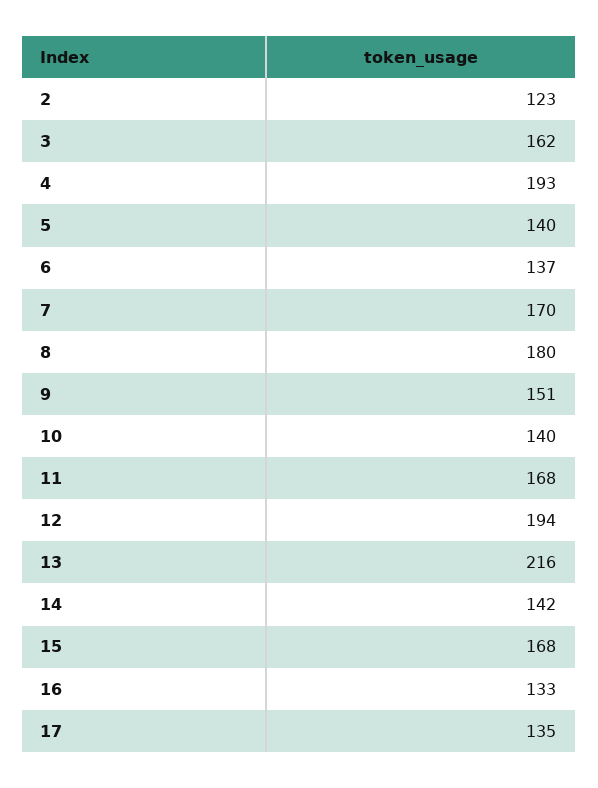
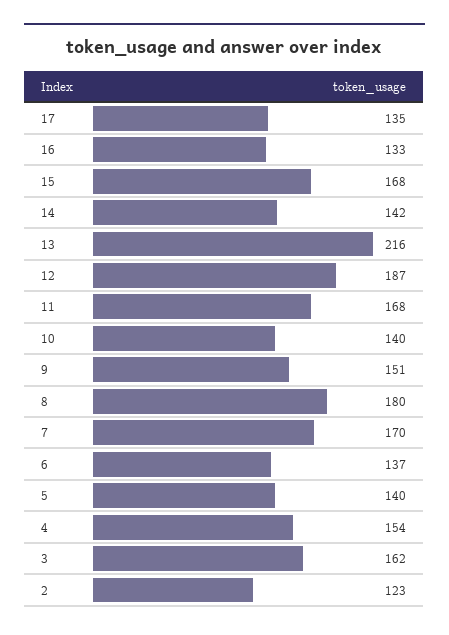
  {
    "2": 123,
    "3": 162,
-   "4": 193,
+   "4": 154,
    "5": 140,
    "6": 137,
    "7": 170,
    "8": 180,
    "9": 151,
    "10": 140,
    "11": 168,
-   "12": 194,
+   "12": 187,
    "13": 216,
    "14": 142,
    "15": 168,
    "16": 133,
    "17": 135
  }

